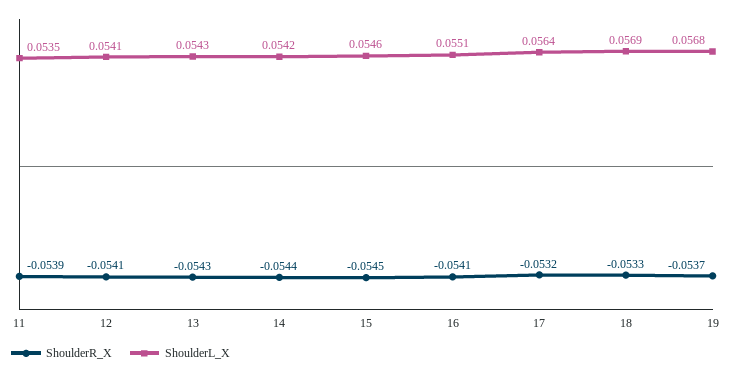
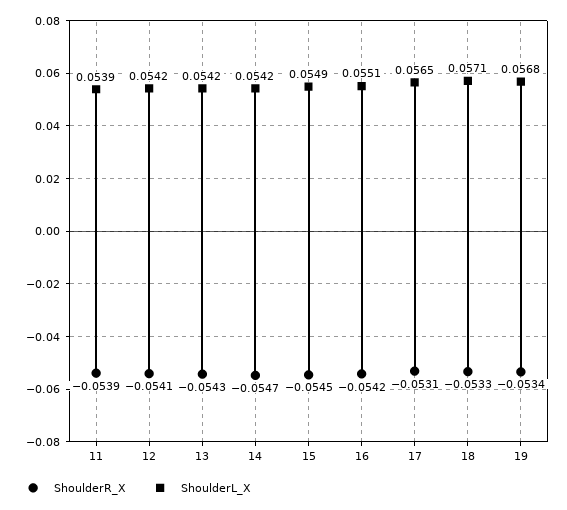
  {
    "ShoulderR_X": {
      "11": -0.0539,
      "12": -0.0541,
      "13": -0.0543,
-     "14": -0.0544,
+     "14": -0.0547,
      "15": -0.0545,
-     "16": -0.0541,
+     "16": -0.0542,
-     "17": -0.0532,
+     "17": -0.0531,
      "18": -0.0533,
-     "19": -0.0537
+     "19": -0.0534
    },
    "ShoulderL_X": {
-     "11": 0.0535,
+     "11": 0.0539,
-     "12": 0.0541,
+     "12": 0.0542,
-     "13": 0.0543,
+     "13": 0.0542,
      "14": 0.0542,
-     "15": 0.0546,
+     "15": 0.0549,
      "16": 0.0551,
-     "17": 0.0564,
+     "17": 0.0565,
-     "18": 0.0569,
+     "18": 0.0571,
      "19": 0.0568
    }
  }

